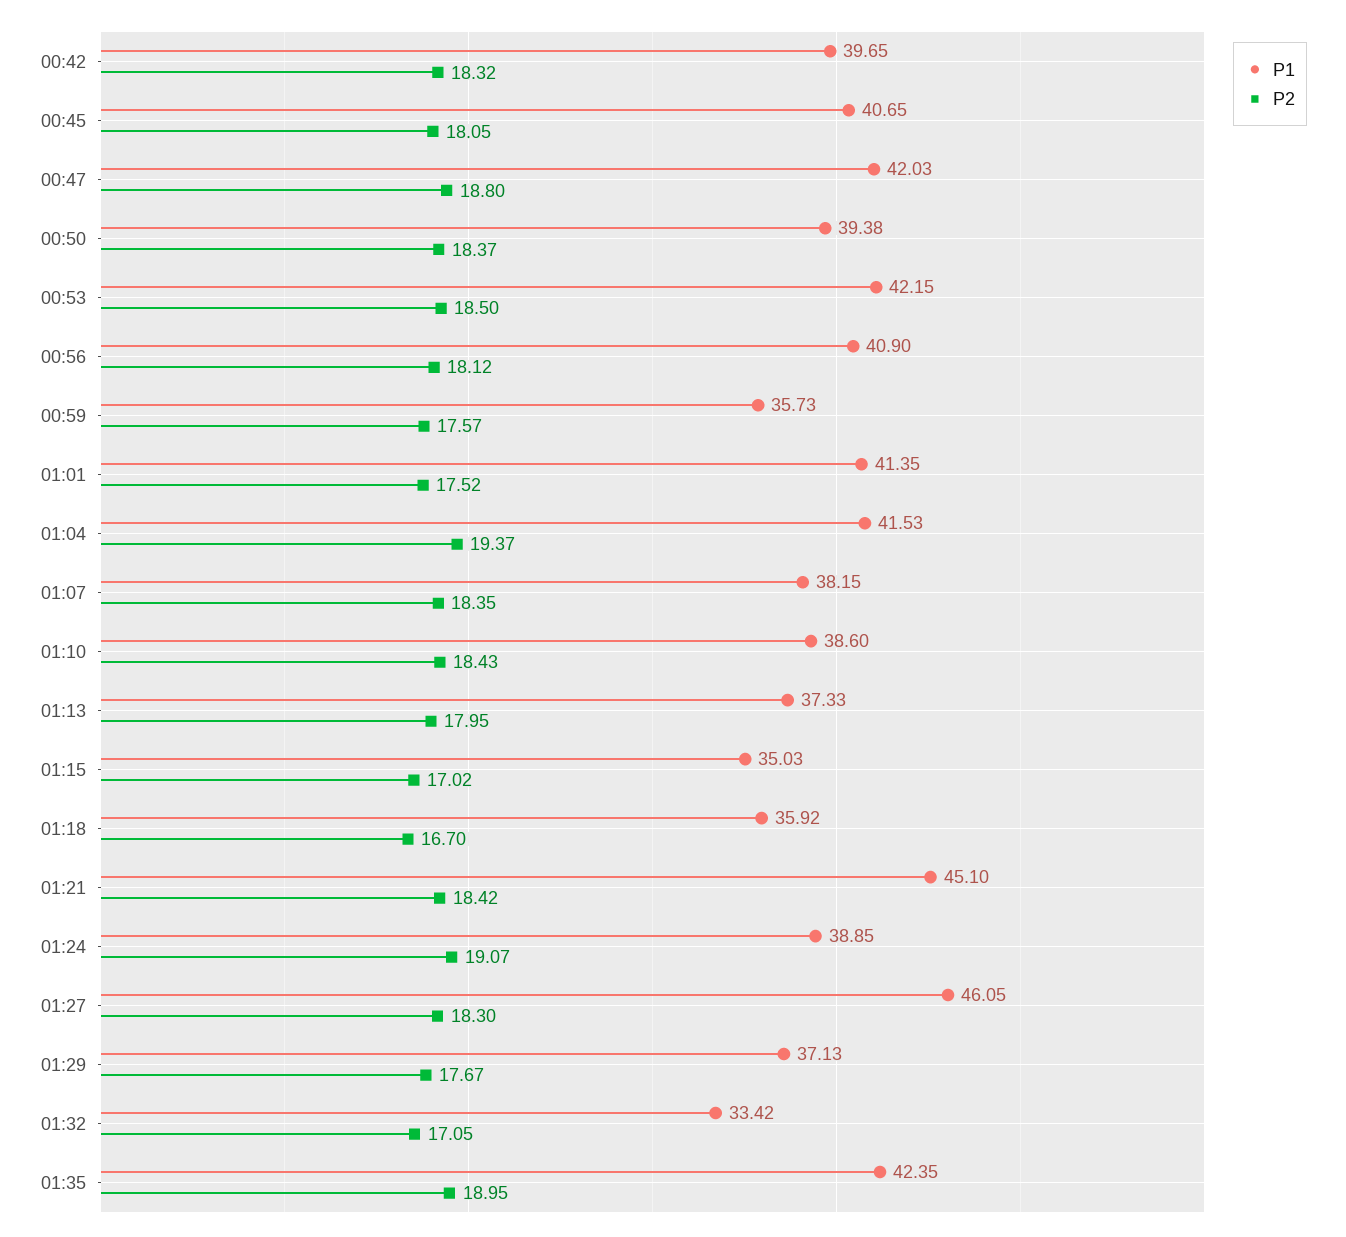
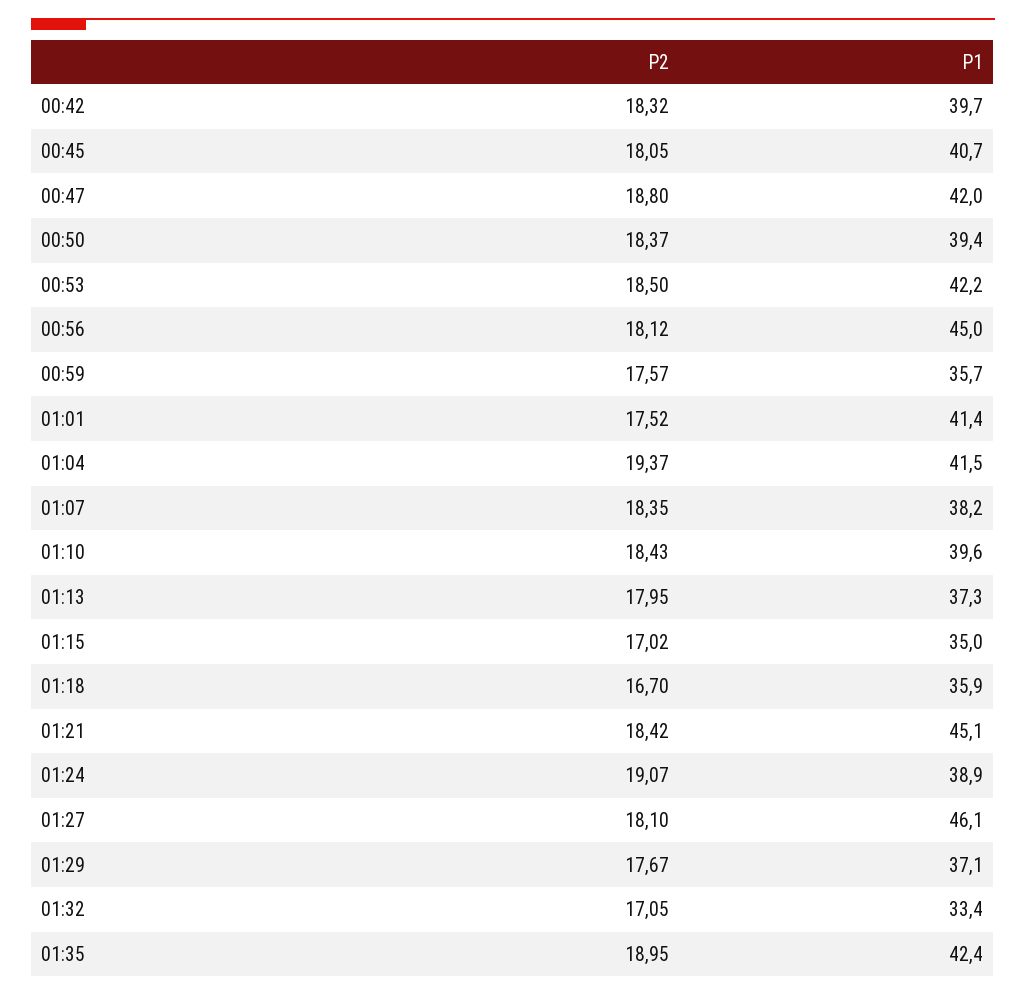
  {
    "P1": {
      "00:42": 39.65,
      "00:45": 40.65,
      "00:47": 42.03,
      "00:50": 39.38,
      "00:53": 42.15,
-     "00:56": 40.9,
+     "00:56": 45,
      "00:59": 35.73,
      "01:01": 41.35,
      "01:04": 41.53,
      "01:07": 38.15,
-     "01:10": 38.6,
+     "01:10": 39.6,
      "01:13": 37.33,
      "01:15": 35.03,
      "01:18": 35.92,
      "01:21": 45.1,
      "01:24": 38.85,
      "01:27": 46.05,
      "01:29": 37.13,
      "01:32": 33.42,
      "01:35": 42.35
    },
    "P2": {
      "00:42": 18.32,
      "00:45": 18.05,
      "00:47": 18.8,
      "00:50": 18.37,
      "00:53": 18.5,
      "00:56": 18.12,
      "00:59": 17.57,
      "01:01": 17.52,
      "01:04": 19.37,
      "01:07": 18.35,
      "01:10": 18.43,
      "01:13": 17.95,
      "01:15": 17.02,
      "01:18": 16.7,
      "01:21": 18.42,
      "01:24": 19.07,
-     "01:27": 18.3,
+     "01:27": 18.1,
      "01:29": 17.67,
      "01:32": 17.05,
      "01:35": 18.95
    }
  }

